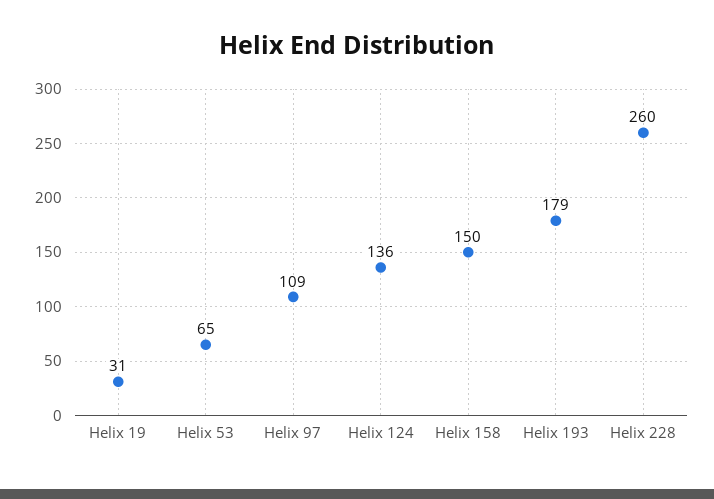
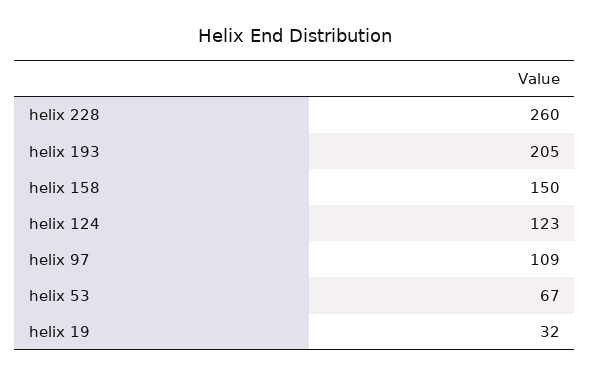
  {
-   "Helix 19": 31,
+   "Helix 19": 32,
-   "Helix 53": 65,
+   "Helix 53": 67,
    "Helix 97": 109,
-   "Helix 124": 136,
+   "Helix 124": 123,
    "Helix 158": 150,
-   "Helix 193": 179,
+   "Helix 193": 205,
    "Helix 228": 260
  }

